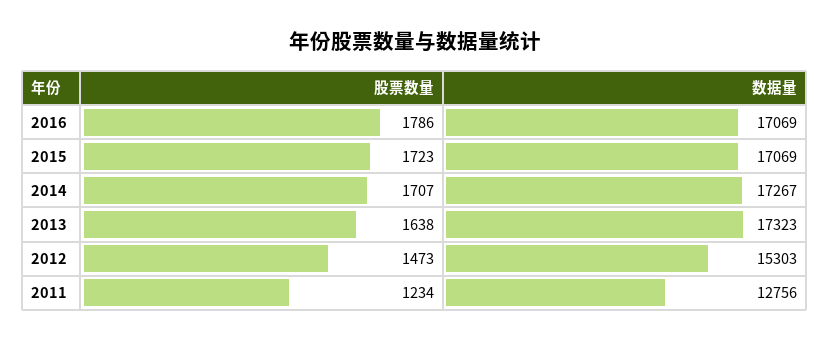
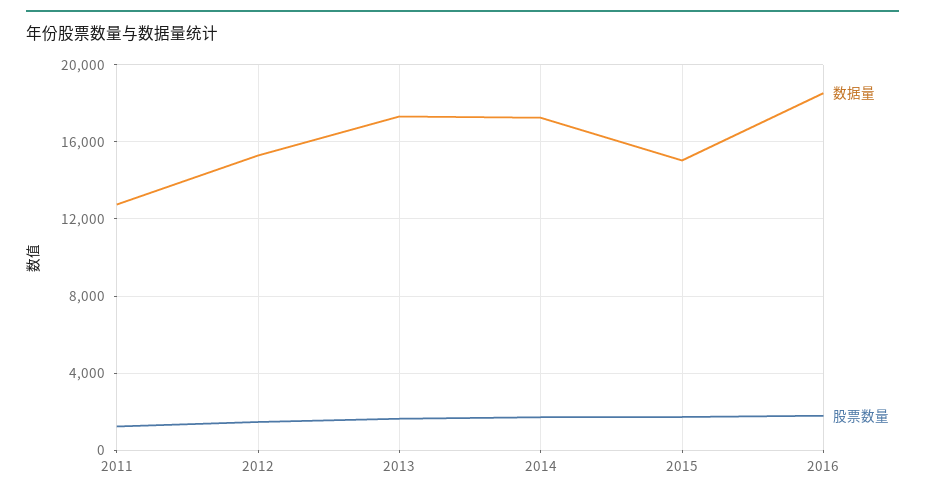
  {
    "股票数量": {
      "2016": 1786,
      "2015": 1723,
      "2014": 1707,
      "2013": 1638,
      "2012": 1473,
      "2011": 1234
    },
    "数据量": {
-     "2016": 17069,
+     "2016": 18500,
-     "2015": 17069,
+     "2015": 15000,
      "2014": 17267,
      "2013": 17323,
      "2012": 15303,
      "2011": 12756
    }
  }

